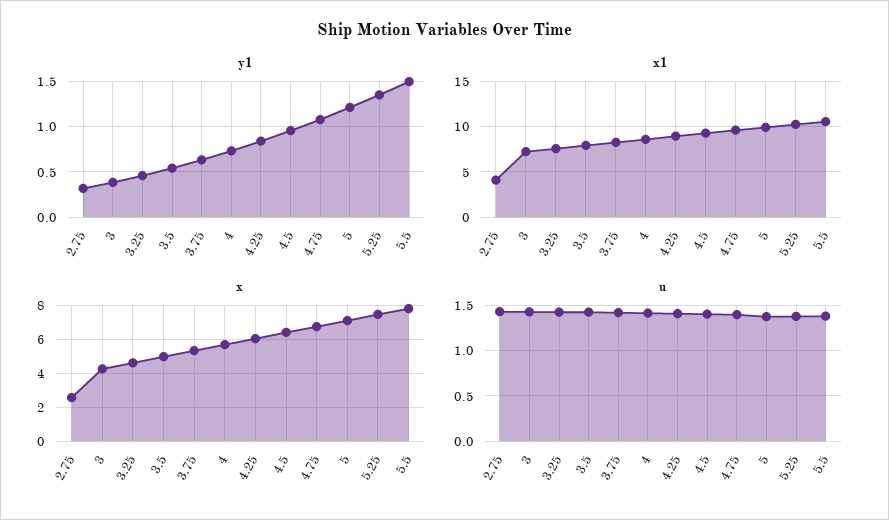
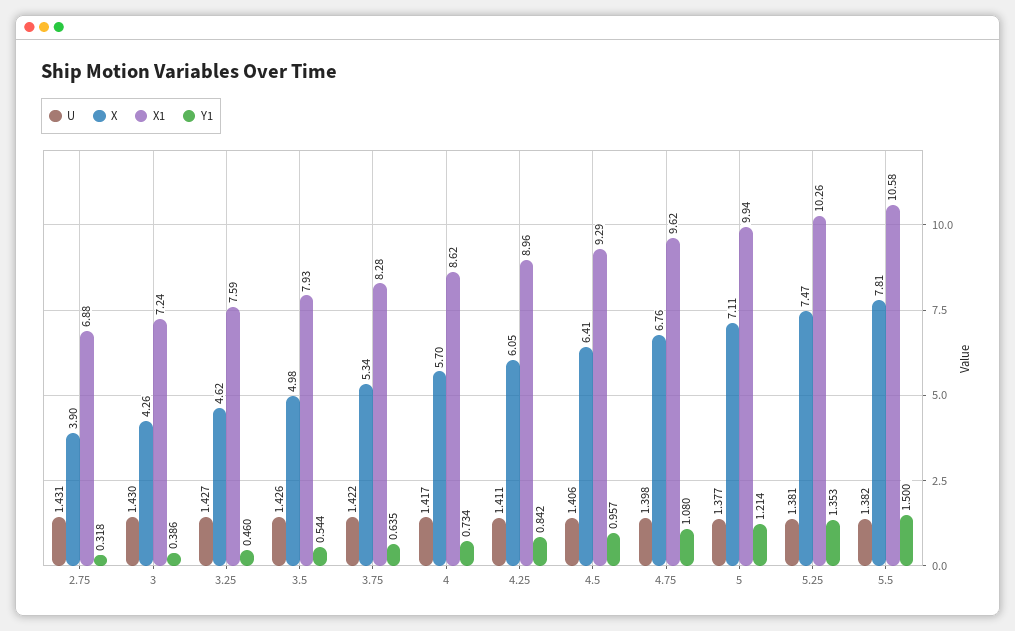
  {
    "y1": {
      "2.75": 0.318,
      "3": 0.386,
      "3.25": 0.46,
      "3.5": 0.544,
      "3.75": 0.635,
      "4": 0.734,
      "4.25": 0.842,
      "4.5": 0.957,
      "4.75": 1.08,
      "5": 1.214,
      "5.25": 1.353,
      "5.5": 1.5
    },
    "x1": {
-     "2.75": 4,
+     "2.75": 6.88,
      "3": 7.24,
      "3.25": 7.59,
      "3.5": 7.93,
      "3.75": 8.28,
      "4": 8.62,
      "4.25": 8.96,
      "4.5": 9.29,
      "4.75": 9.62,
      "5": 9.94,
      "5.25": 10.26,
      "5.5": 10.58
    },
    "x": {
-     "2.75": 2.5,
+     "2.75": 3.9,
      "3": 4.26,
      "3.25": 4.62,
      "3.5": 4.98,
      "3.75": 5.34,
      "4": 5.7,
      "4.25": 6.05,
      "4.5": 6.41,
      "4.75": 6.76,
      "5": 7.11,
      "5.25": 7.47,
      "5.5": 7.81
    },
    "u": {
      "2.75": 1.431,
      "3": 1.43,
      "3.25": 1.427,
      "3.5": 1.426,
      "3.75": 1.422,
      "4": 1.417,
      "4.25": 1.411,
      "4.5": 1.406,
      "4.75": 1.398,
      "5": 1.377,
      "5.25": 1.381,
      "5.5": 1.382
    }
  }

